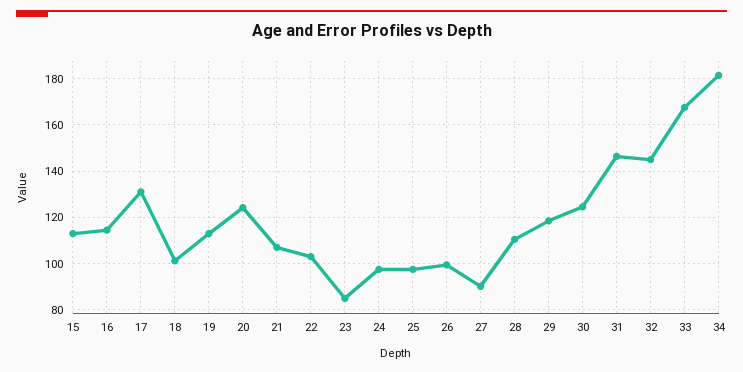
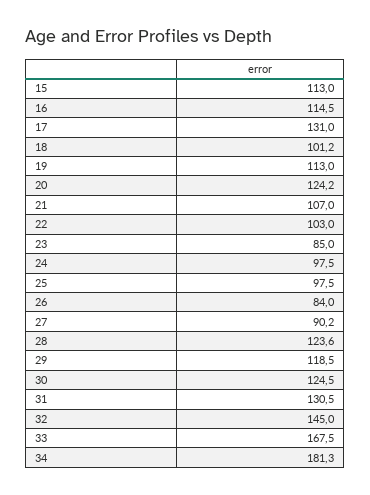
  {
    "15": 113,
    "16": 114.5,
    "17": 131,
    "18": 101.2,
    "19": 113,
    "20": 124.2,
    "21": 107,
    "22": 103,
    "23": 85,
    "24": 97.5,
    "25": 97.5,
-   "26": 100,
+   "26": 84,
    "27": 90.2,
-   "28": 110,
+   "28": 123.6,
    "29": 118.5,
    "30": 124.5,
-   "31": 145,
+   "31": 130.5,
    "32": 145,
    "33": 167.5,
    "34": 181.3
  }

